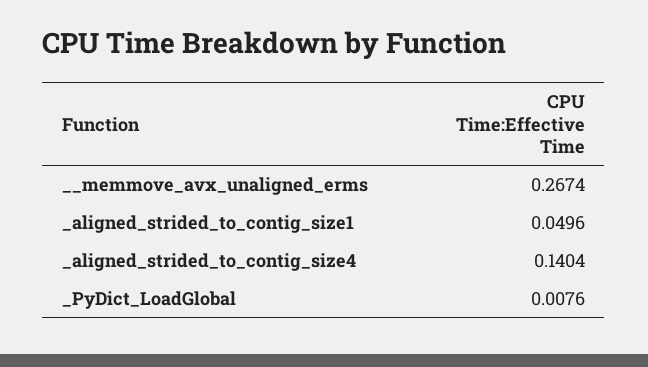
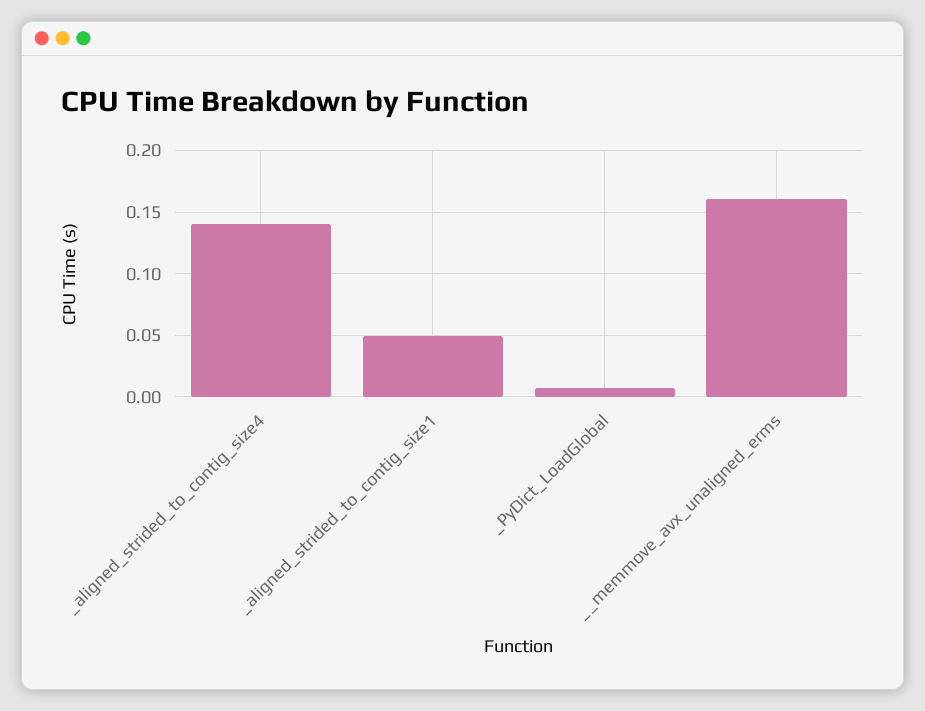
  {
-   "__memmove_avx_unaligned_erms": 0.2674,
+   "__memmove_avx_unaligned_erms": 0.16,
    "_aligned_strided_to_contig_size1": 0.0496,
    "_aligned_strided_to_contig_size4": 0.1404,
    "_PyDict_LoadGlobal": 0.0076
  }

